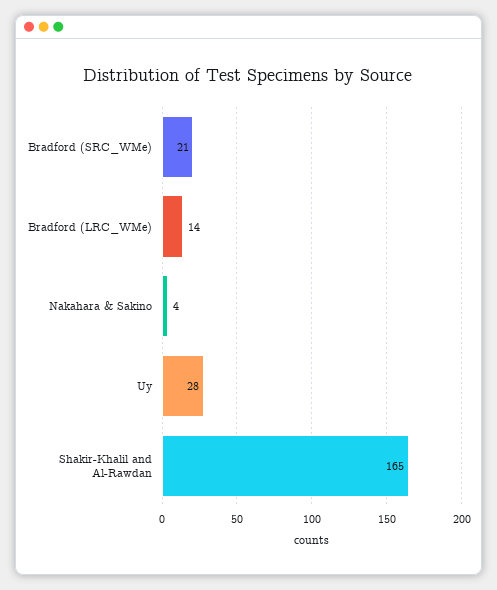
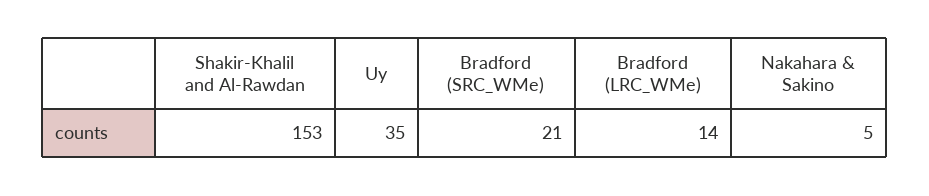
  {
    "Bradford (SRC_WMe)": 21,
    "Bradford (LRC_WMe)": 14,
-   "Nakahara & Sakino": 4,
+   "Nakahara & Sakino": 5,
-   "Uy": 28,
+   "Uy": 35,
-   "Shakir-Khalil and Al-Rawdan": 165
+   "Shakir-Khalil and Al-Rawdan": 153
  }

